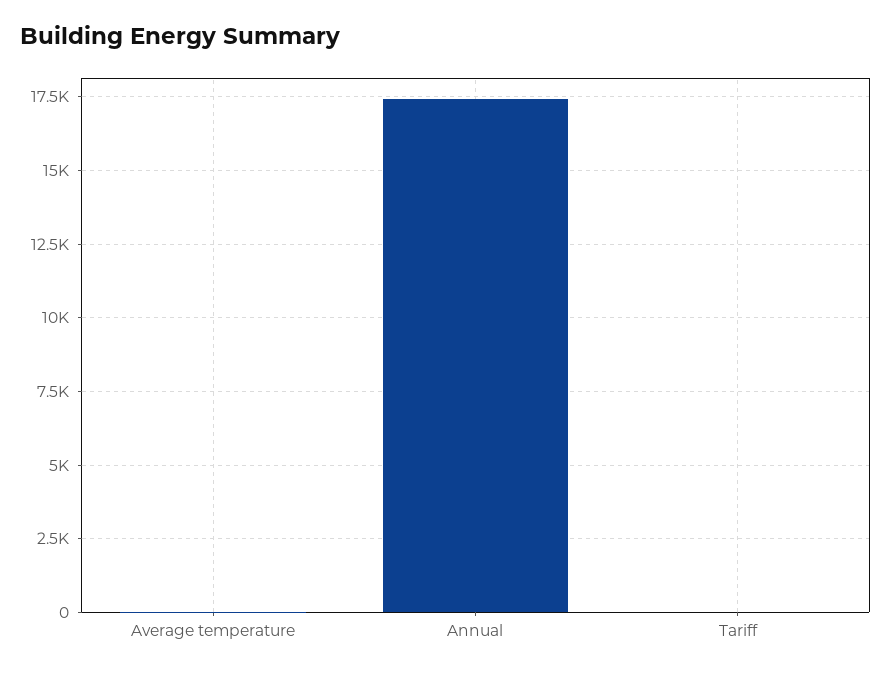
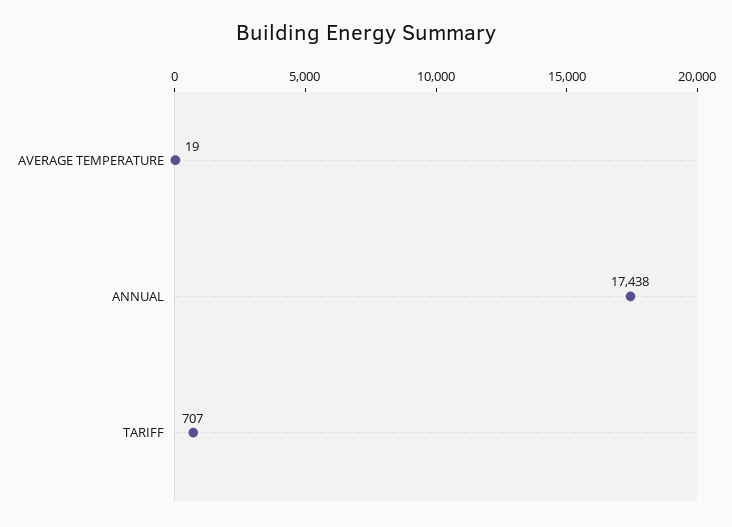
  {
    "Average temperature": 19,
    "Annual": 17438,
-   "Tariff": 0
+   "Tariff": 707
  }

